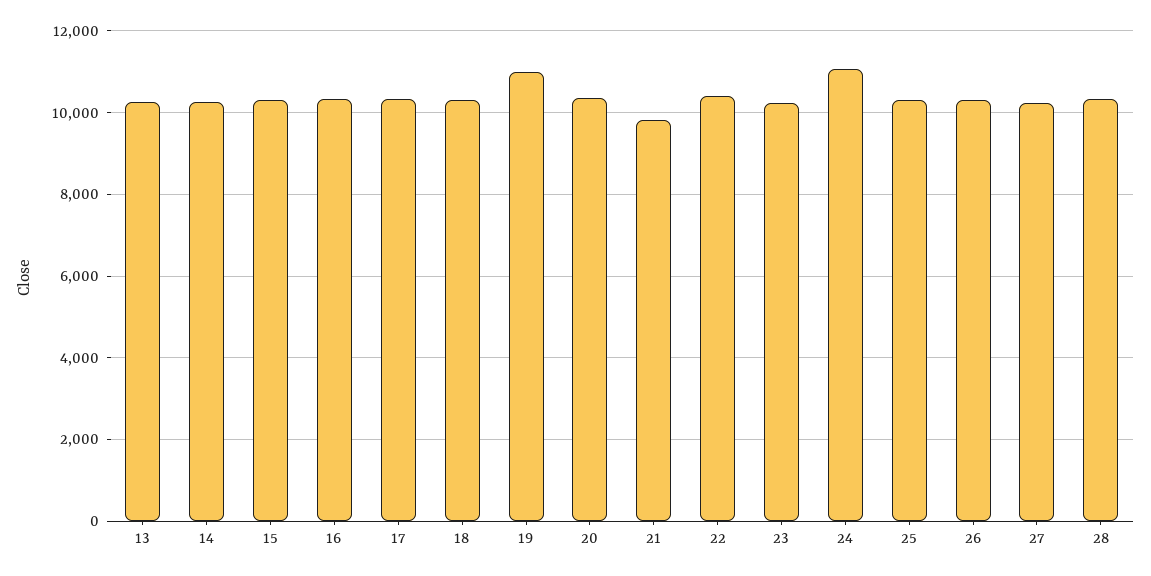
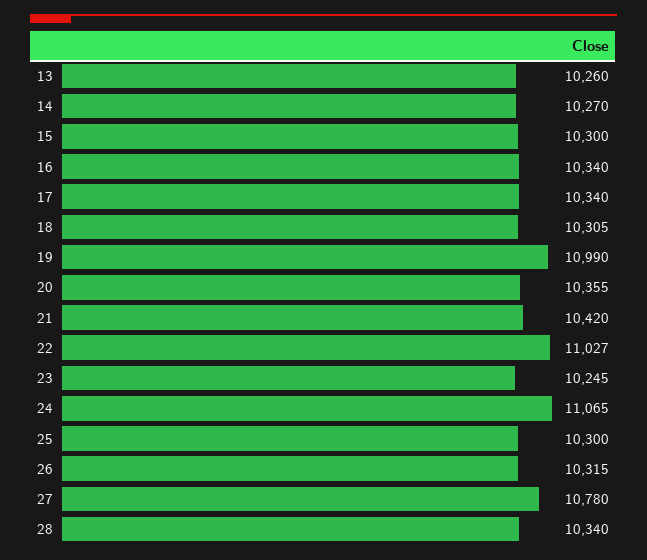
  {
    "13": 10260,
    "14": 10270,
    "15": 10300,
    "16": 10340,
    "17": 10340,
    "18": 10305,
    "19": 10990,
    "20": 10355,
-   "21": 9800,
+   "21": 10420,
-   "22": 10400,
+   "22": 11027,
    "23": 10245,
    "24": 11065,
    "25": 10300,
    "26": 10315,
-   "27": 10200,
+   "27": 10780,
    "28": 10340
  }

